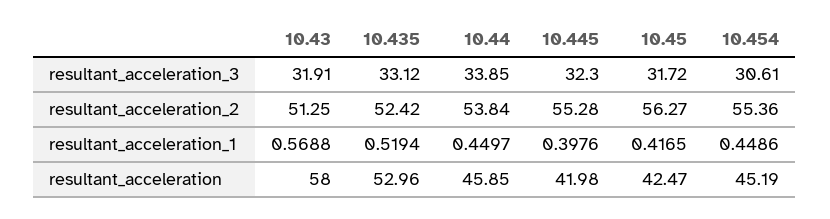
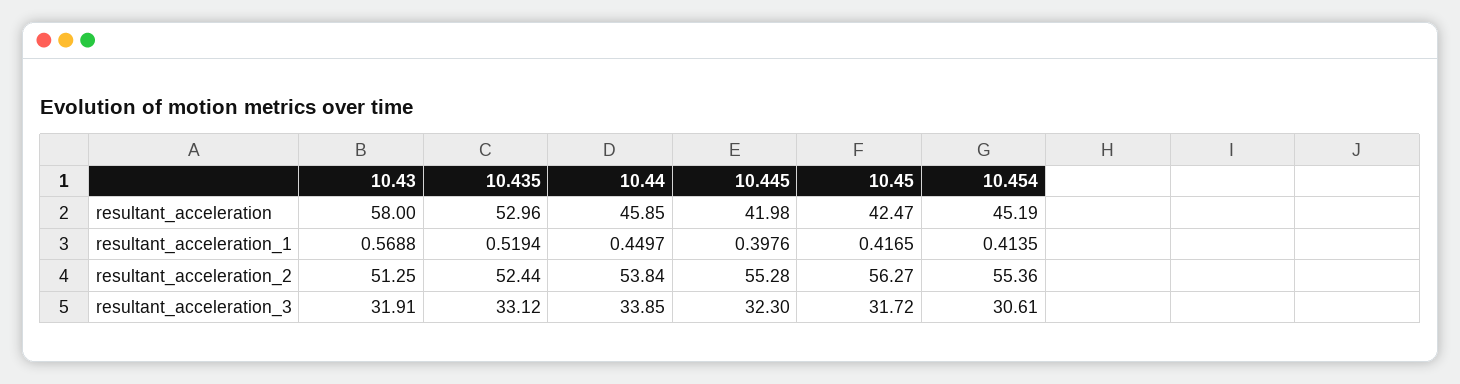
  {
    "10.43": {
      "resultant_acceleration_3": 31.91,
      "resultant_acceleration_2": 51.25,
      "resultant_acceleration_1": 0.5688,
      "resultant_acceleration": 58
    },
    "10.435": {
      "resultant_acceleration_3": 33.12,
-     "resultant_acceleration_2": 52.42,
+     "resultant_acceleration_2": 52.44,
      "resultant_acceleration_1": 0.5194,
      "resultant_acceleration": 52.96
    },
    "10.44": {
      "resultant_acceleration_3": 33.85,
      "resultant_acceleration_2": 53.84,
      "resultant_acceleration_1": 0.4497,
      "resultant_acceleration": 45.85
    },
    "10.445": {
      "resultant_acceleration_3": 32.3,
      "resultant_acceleration_2": 55.28,
      "resultant_acceleration_1": 0.3976,
      "resultant_acceleration": 41.98
    },
    "10.45": {
      "resultant_acceleration_3": 31.72,
      "resultant_acceleration_2": 56.27,
      "resultant_acceleration_1": 0.4165,
      "resultant_acceleration": 42.47
    },
    "10.454": {
      "resultant_acceleration_3": 30.61,
      "resultant_acceleration_2": 55.36,
-     "resultant_acceleration_1": 0.4486,
+     "resultant_acceleration_1": 0.4135,
      "resultant_acceleration": 45.19
    }
  }

